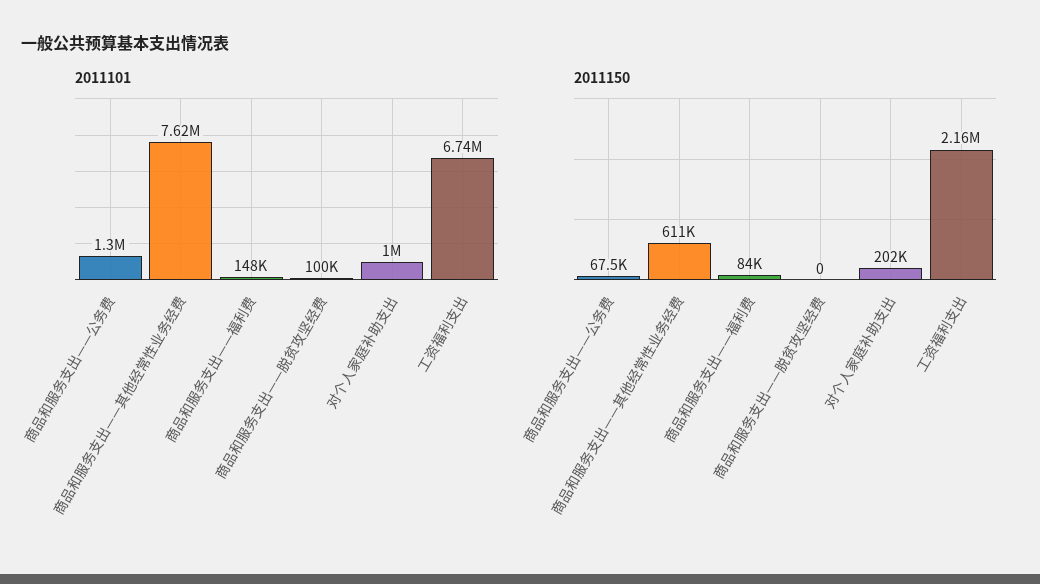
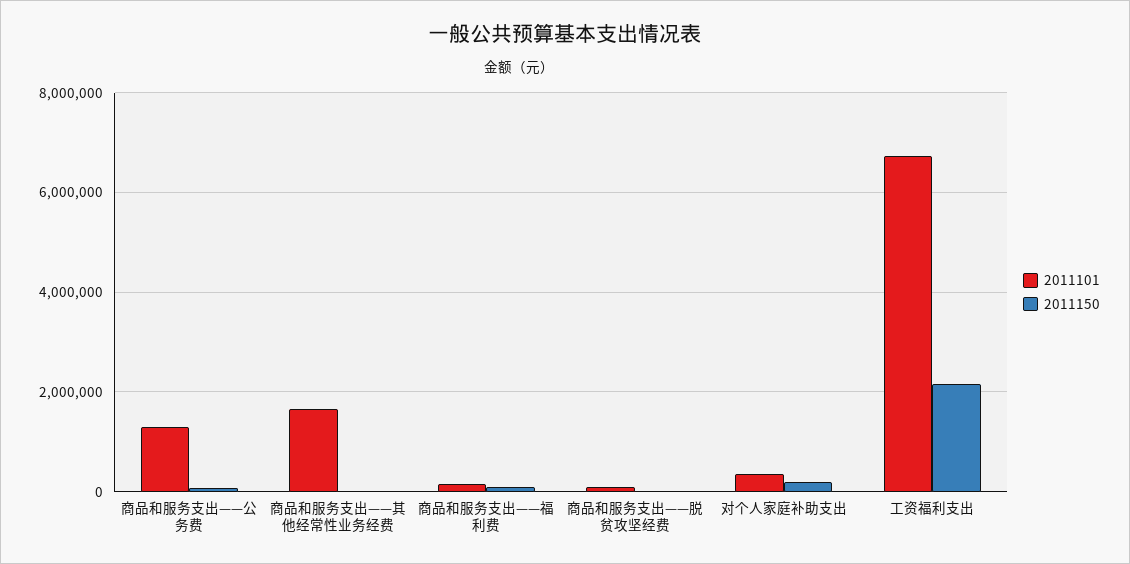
  {
    "2011101": {
      "商品和服务支出——公务费": 1300000,
-     "商品和服务支出——其他经常性业务经费": 7620000,
+     "商品和服务支出——其他经常性业务经费": 1600000,
      "商品和服务支出——福利费": 148000,
      "商品和服务支出——脱贫攻坚经费": 100000,
-     "对个人家庭补助支出": 1000000,
+     "对个人家庭补助支出": 400000,
      "工资福利支出": 6740000
    },
    "2011150": {
      "商品和服务支出——公务费": 67500,
-     "商品和服务支出——其他经常性业务经费": 611000,
+     "商品和服务支出——其他经常性业务经费": 0,
      "商品和服务支出——福利费": 84000,
      "商品和服务支出——脱贫攻坚经费": 0,
      "对个人家庭补助支出": 202000,
      "工资福利支出": 2160000
    }
  }

